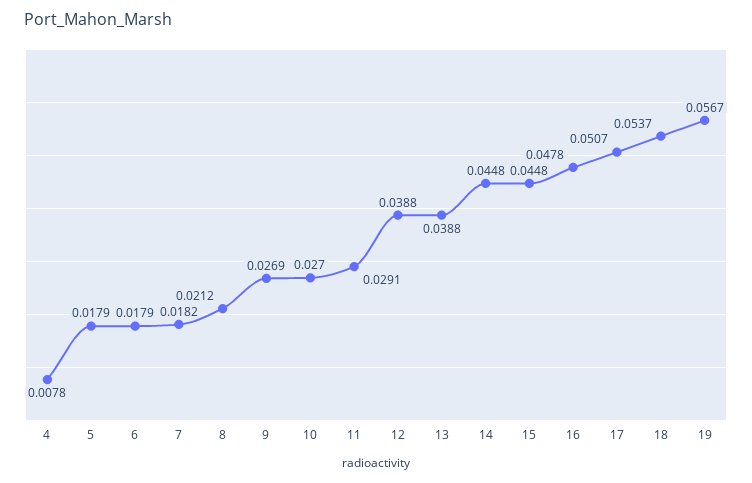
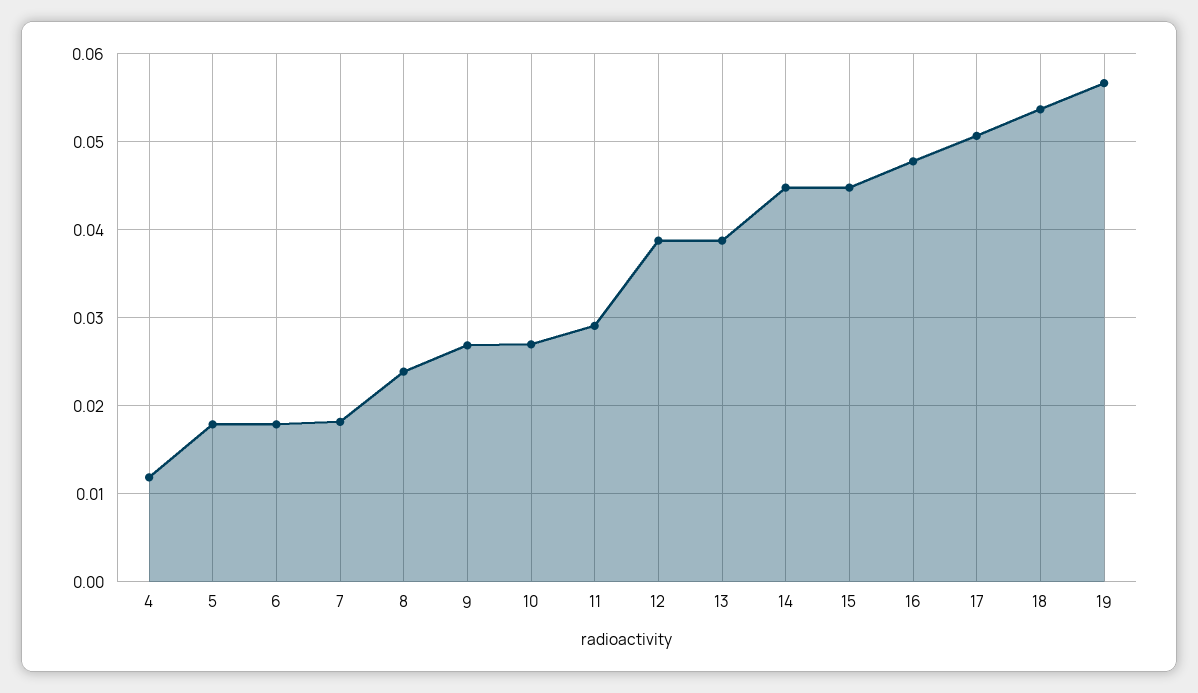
  {
-   "4": 0.0078,
+   "4": 0.012,
    "5": 0.0179,
    "6": 0.0179,
    "7": 0.0182,
-   "8": 0.0212,
+   "8": 0.024,
    "9": 0.0269,
    "10": 0.027,
    "11": 0.0291,
    "12": 0.0388,
    "13": 0.0388,
    "14": 0.0448,
    "15": 0.0448,
    "16": 0.0478,
    "17": 0.0507,
    "18": 0.0537,
    "19": 0.0567
  }

